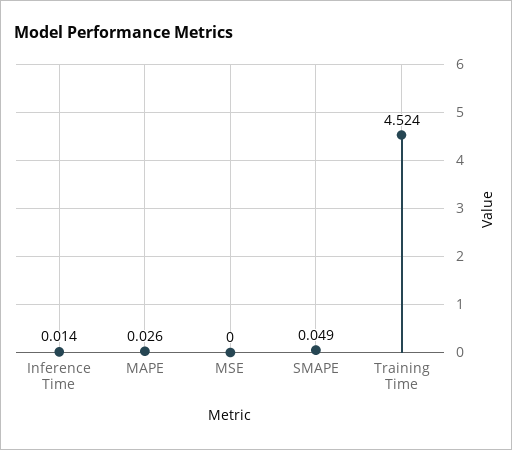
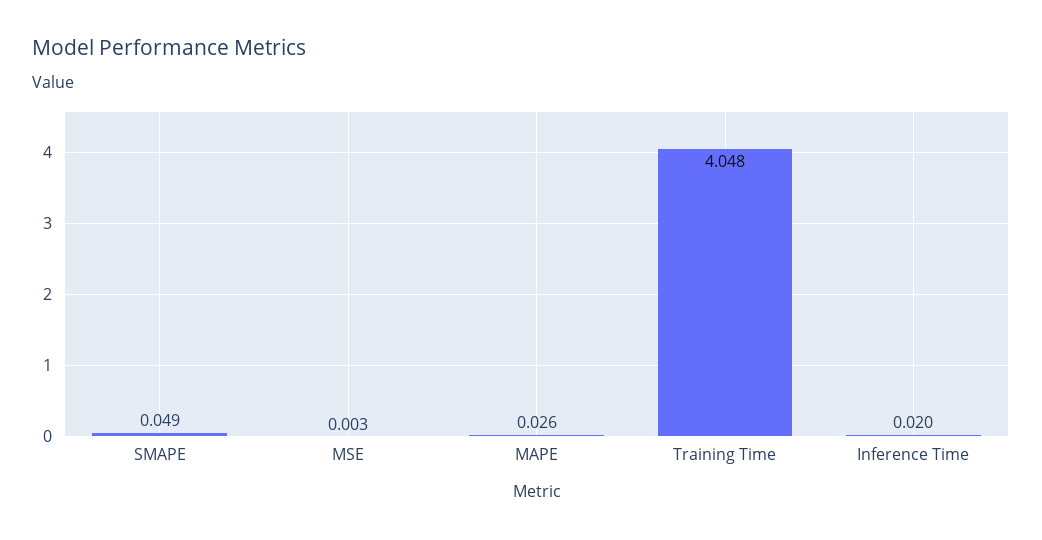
  {
-   "Inference Time": 0.014,
+   "Inference Time": 0.02,
    "MAPE": 0.026,
-   "MSE": 0,
+   "MSE": 0.003,
    "SMAPE": 0.049,
-   "Training Time": 4.524
+   "Training Time": 4.048
  }

